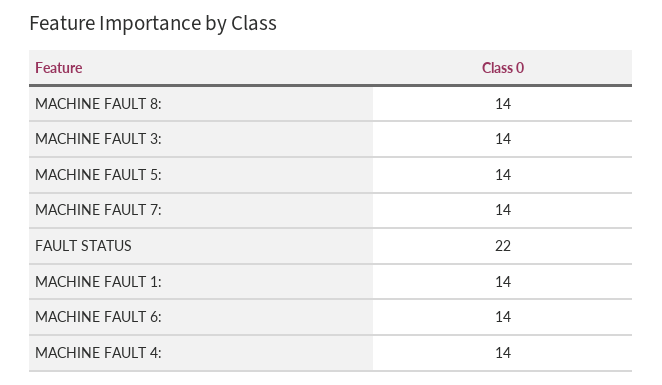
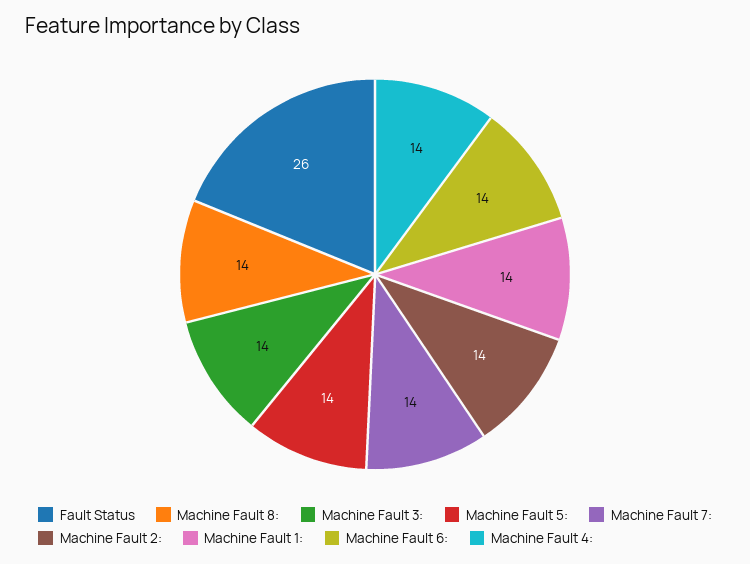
  {
    "MACHINE FAULT 8:": 14,
    "MACHINE FAULT 3:": 14,
    "MACHINE FAULT 5:": 14,
    "MACHINE FAULT 7:": 14,
-   "FAULT STATUS": 22,
+   "FAULT STATUS": 26,
    "MACHINE FAULT 1:": 14,
    "MACHINE FAULT 6:": 14,
-   "MACHINE FAULT 4:": 14
+   "MACHINE FAULT 4:": 14,
+   "Machine Fault 2:": 14
  }

